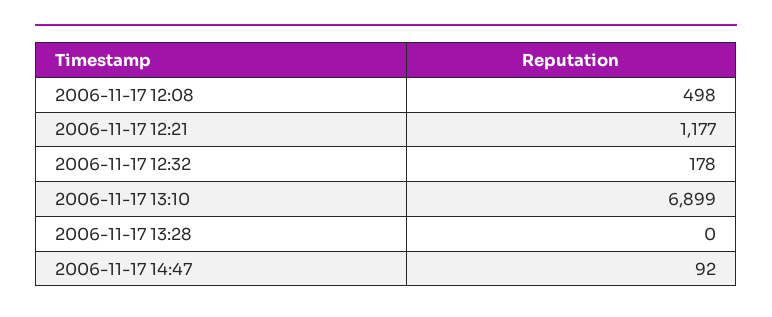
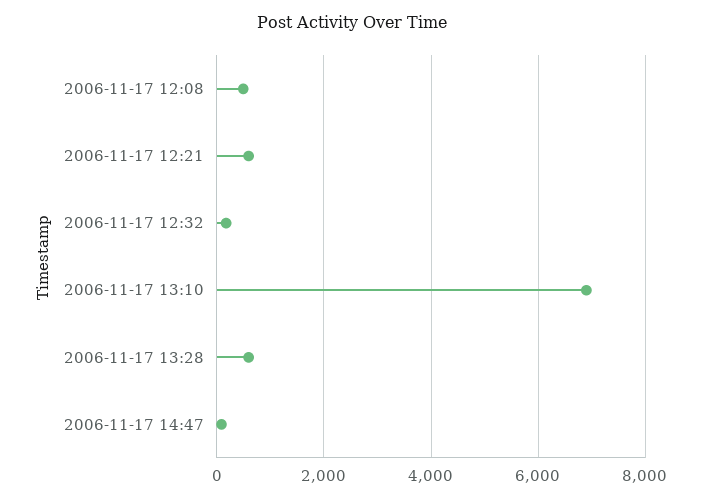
  {
    "2006-11-17 12:08": 498,
-   "2006-11-17 12:21": 1177,
+   "2006-11-17 12:21": 600,
    "2006-11-17 12:32": 178,
    "2006-11-17 13:10": 6899,
-   "2006-11-17 13:28": 0,
+   "2006-11-17 13:28": 600,
    "2006-11-17 14:47": 92
  }

